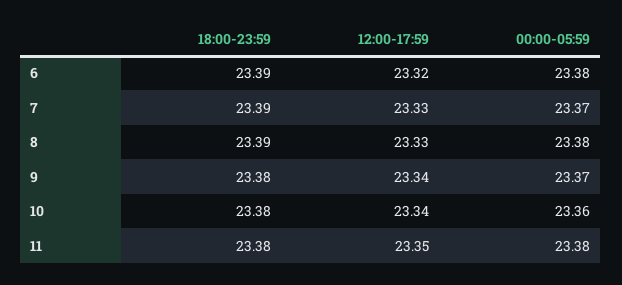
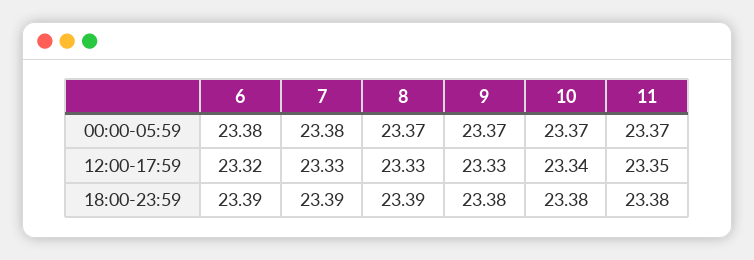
  {
    "18:00-23:59": {
      "6": 23.39,
      "7": 23.39,
      "8": 23.39,
      "9": 23.38,
      "10": 23.38,
      "11": 23.38
    },
    "12:00-17:59": {
      "6": 23.32,
      "7": 23.33,
      "8": 23.33,
-     "9": 23.34,
+     "9": 23.33,
      "10": 23.34,
      "11": 23.35
    },
    "00:00-05:59": {
      "6": 23.38,
-     "7": 23.37,
+     "7": 23.38,
-     "8": 23.38,
+     "8": 23.37,
      "9": 23.37,
-     "10": 23.36,
+     "10": 23.37,
-     "11": 23.38
+     "11": 23.37
    }
  }

